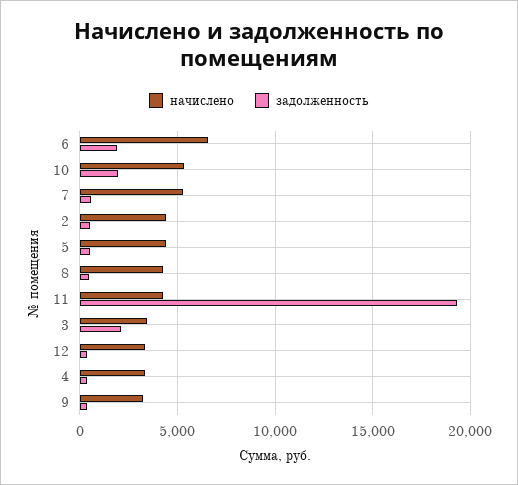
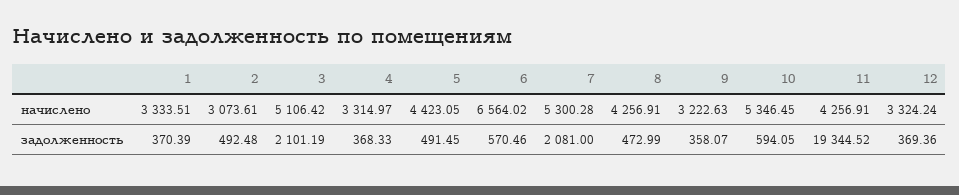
  {
    "начислено": {
      "6": 6564.02,
      "10": 5346.45,
      "7": 5300.28,
-     "2": 4500,
+     "2": 3073.61,
      "5": 4423.05,
      "8": 4256.91,
      "11": 4256.91,
-     "3": 3500,
+     "3": 5106.42,
      "12": 3324.24,
      "4": 3314.97,
-     "9": 3222.63
+     "9": 3222.63,
+     "1": 3333.51
    },
    "задолженность": {
-     "6": 2000,
+     "6": 570.46,
-     "10": 2000,
+     "10": 594.05,
-     "7": 500,
+     "7": 2081,
      "2": 492.48,
      "5": 491.45,
      "8": 472.99,
      "11": 19344.52,
      "3": 2101.19,
      "12": 369.36,
      "4": 368.33,
-     "9": 358.07
+     "9": 358.07,
+     "1": 370.39
    }
  }

